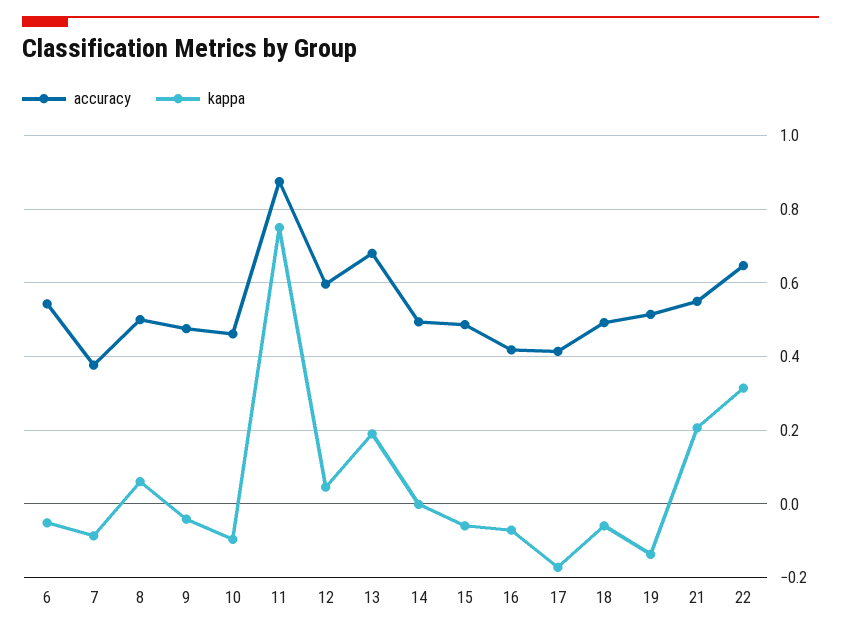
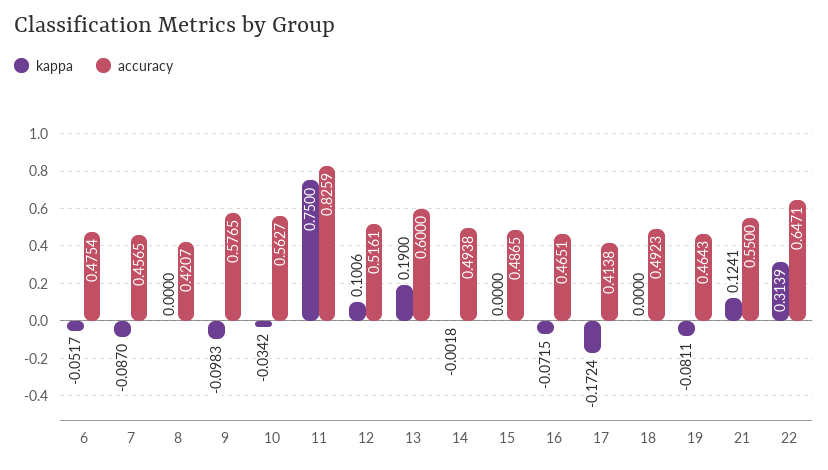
  {
    "accuracy": {
-     "6": 0.54,
+     "6": 0.4754,
-     "7": 0.38,
+     "7": 0.4565,
-     "8": 0.5,
+     "8": 0.4207,
-     "9": 0.48,
+     "9": 0.5765,
-     "10": 0.46,
+     "10": 0.5627,
-     "11": 0.88,
+     "11": 0.8259,
-     "12": 0.6,
+     "12": 0.5161,
-     "13": 0.68,
+     "13": 0.6,
      "14": 0.4938,
      "15": 0.4865,
-     "16": 0.42,
+     "16": 0.4651,
      "17": 0.4138,
      "18": 0.4923,
-     "19": 0.52,
+     "19": 0.4643,
      "21": 0.55,
      "22": 0.6471
    },
    "kappa": {
      "6": -0.0517,
      "7": -0.087,
-     "8": 0.06,
+     "8": 0,
-     "9": -0.04,
+     "9": -0.0983,
-     "10": -0.1,
+     "10": -0.0342,
      "11": 0.75,
-     "12": 0.04,
+     "12": 0.1006,
      "13": 0.19,
      "14": -0.0018,
-     "15": -0.06,
+     "15": 0,
      "16": -0.0715,
      "17": -0.1724,
-     "18": -0.06,
+     "18": 0,
-     "19": -0.14,
+     "19": -0.0811,
-     "21": 0.2,
+     "21": 0.1241,
      "22": 0.3139
    }
  }

